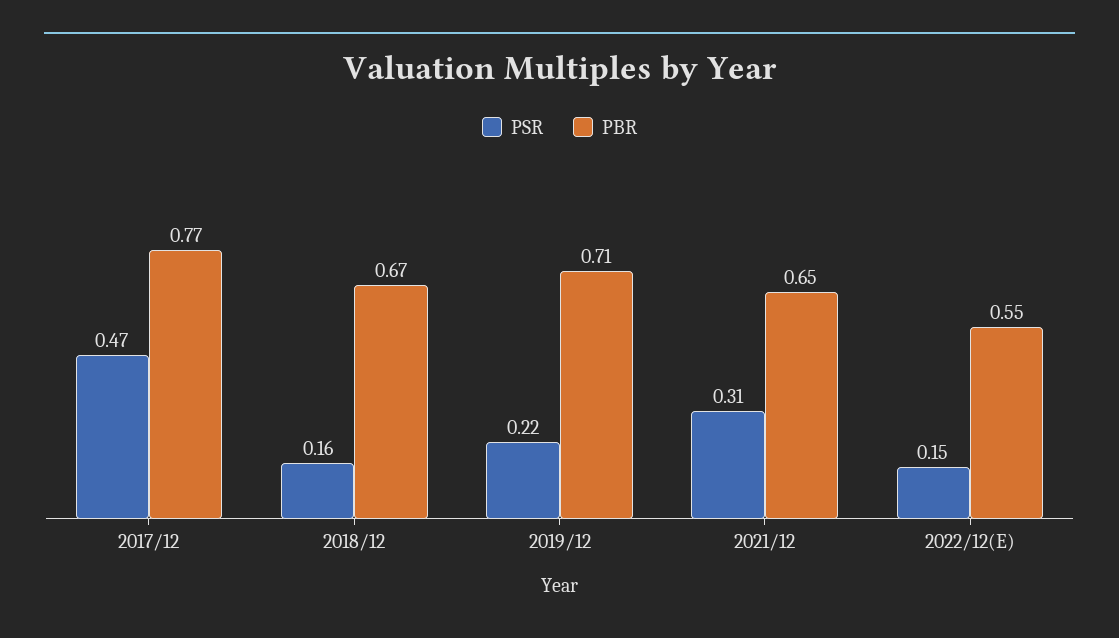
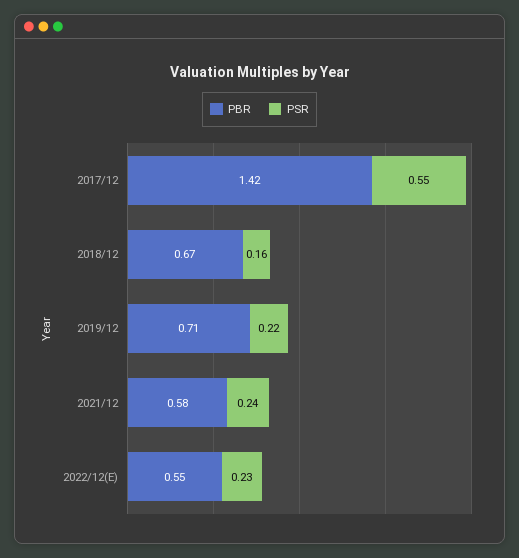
  {
    "PSR": {
-     "2017/12": 0.47,
+     "2017/12": 0.55,
      "2018/12": 0.16,
      "2019/12": 0.22,
-     "2021/12": 0.31,
+     "2021/12": 0.24,
-     "2022/12(E)": 0.15
+     "2022/12(E)": 0.23
    },
    "PBR": {
-     "2017/12": 0.77,
+     "2017/12": 1.42,
      "2018/12": 0.67,
      "2019/12": 0.71,
-     "2021/12": 0.65,
+     "2021/12": 0.58,
      "2022/12(E)": 0.55
    }
  }

